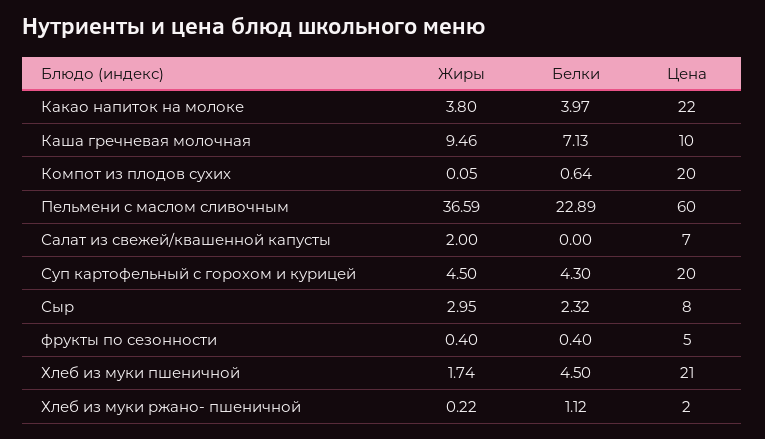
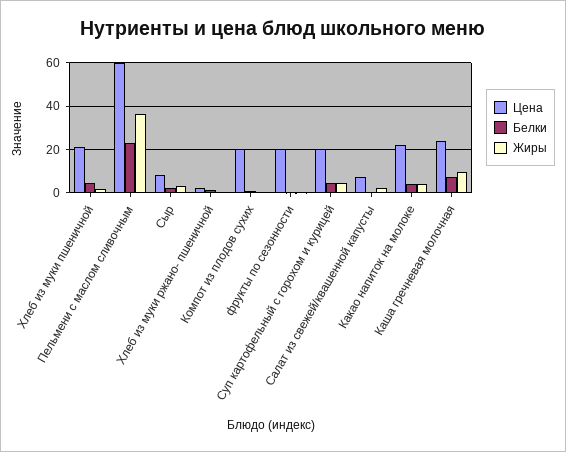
  {
    "Жиры": {
      "Какао напиток на молоке": 3.8,
      "Каша гречневая молочная": 9.46,
      "Компот из плодов сухих": 0.05,
      "Пельмени с маслом сливочным": 36.59,
      "Салат из свежей/квашенной капусты": 2,
      "Суп картофельный с горохом и курицей": 4.5,
      "Сыр": 2.95,
      "фрукты по сезонности": 0.4,
      "Хлеб из муки пшеничной": 1.74,
      "Хлеб из муки ржано- пшеничной": 0.22
    },
    "Белки": {
      "Какао напиток на молоке": 3.97,
      "Каша гречневая молочная": 7.13,
      "Компот из плодов сухих": 0.64,
      "Пельмени с маслом сливочным": 22.89,
      "Салат из свежей/квашенной капусты": 0,
      "Суп картофельный с горохом и курицей": 4.3,
      "Сыр": 2.32,
      "фрукты по сезонности": 0.4,
      "Хлеб из муки пшеничной": 4.5,
      "Хлеб из муки ржано- пшеничной": 1.12
    },
    "Цена": {
      "Какао напиток на молоке": 22,
-     "Каша гречневая молочная": 10,
+     "Каша гречневая молочная": 25,
      "Компот из плодов сухих": 20,
      "Пельмени с маслом сливочным": 60,
      "Салат из свежей/квашенной капусты": 7,
      "Суп картофельный с горохом и курицей": 20,
      "Сыр": 8,
-     "фрукты по сезонности": 5,
+     "фрукты по сезонности": 20,
      "Хлеб из муки пшеничной": 21,
      "Хлеб из муки ржано- пшеничной": 2
    }
  }

